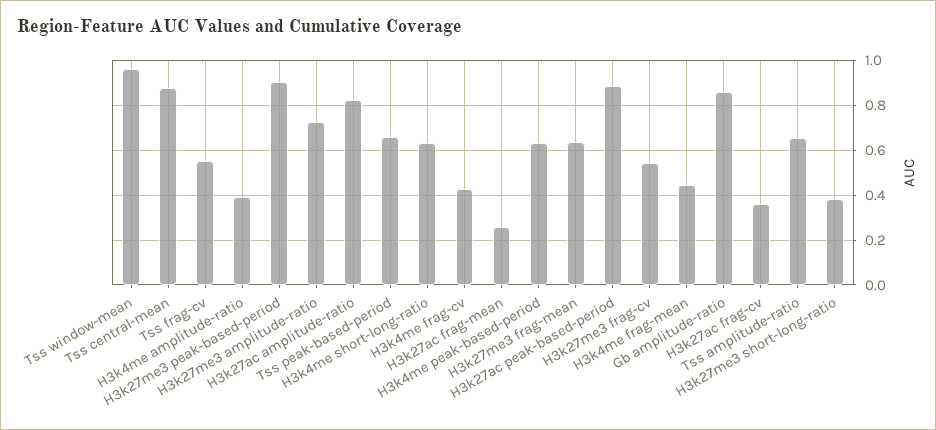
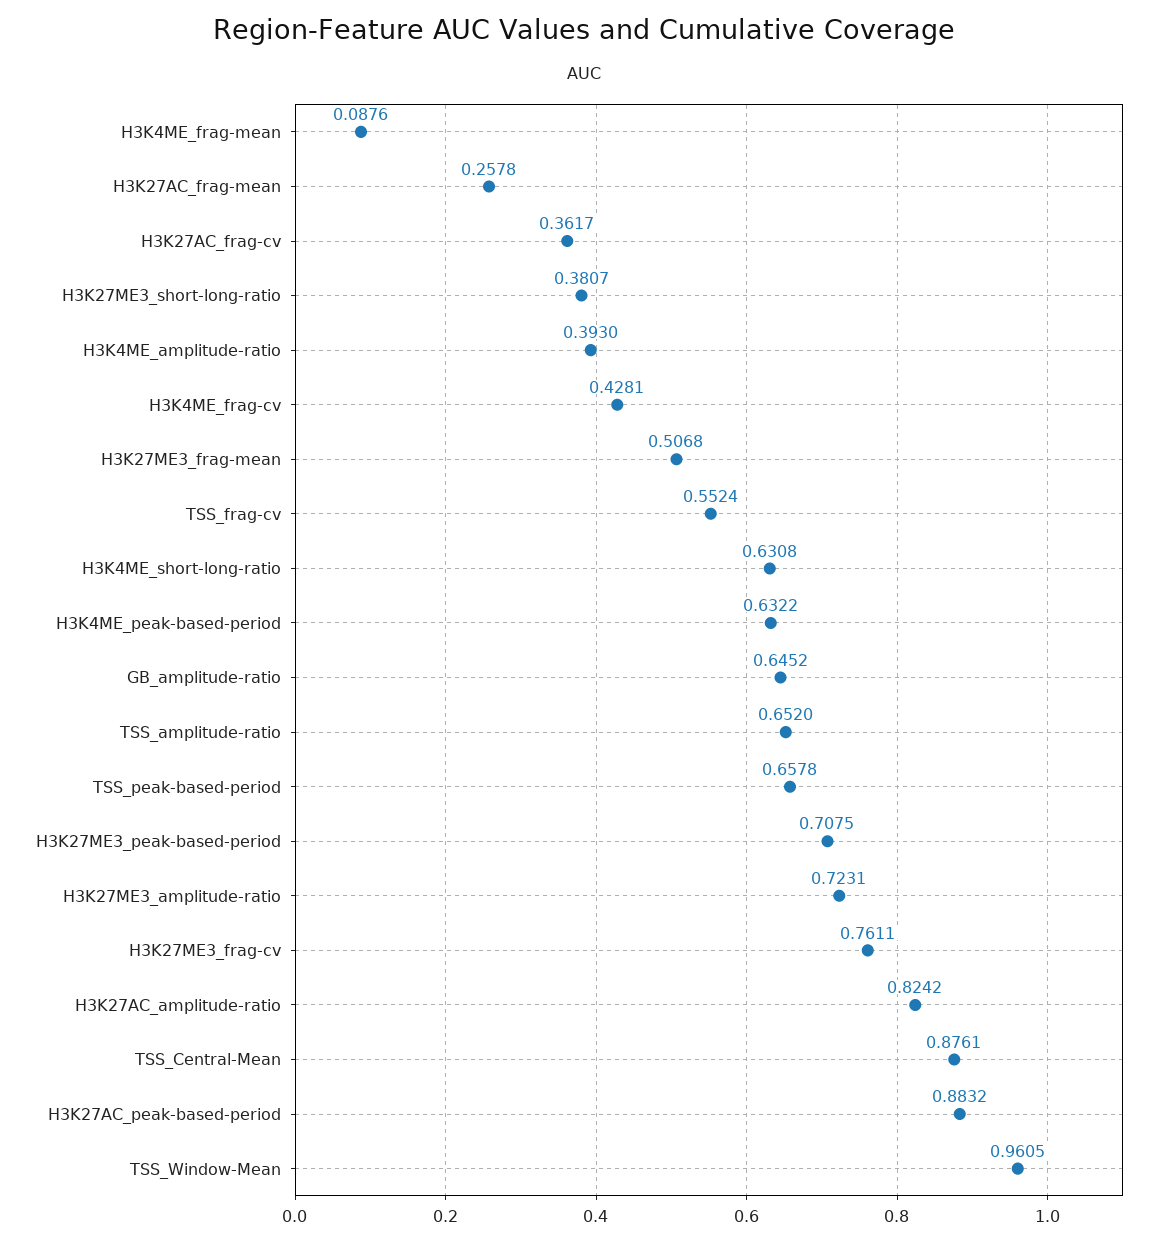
  {
    "Tss window-mean": 0.9605,
    "Tss central-mean": 0.8761,
    "Tss frag-cv": 0.5524,
    "H3k4me amplitude-ratio": 0.393,
-   "H3k27me3 peak-based-period": 0.9,
+   "H3k27me3 peak-based-period": 0.7075,
    "H3k27me3 amplitude-ratio": 0.7231,
    "H3k27ac amplitude-ratio": 0.8242,
    "Tss peak-based-period": 0.6578,
    "H3k4me short-long-ratio": 0.6308,
    "H3k4me frag-cv": 0.4281,
    "H3k27ac frag-mean": 0.2578,
    "H3k4me peak-based-period": 0.6322,
-   "H3k27me3 frag-mean": 0.65,
+   "H3k27me3 frag-mean": 0.5068,
    "H3k27ac peak-based-period": 0.8832,
-   "H3k27me3 frag-cv": 0.55,
+   "H3k27me3 frag-cv": 0.7611,
-   "H3k4me frag-mean": 0.45,
+   "H3k4me frag-mean": 0.0876,
-   "Gb amplitude-ratio": 0.85,
+   "Gb amplitude-ratio": 0.6452,
    "H3k27ac frag-cv": 0.3617,
    "Tss amplitude-ratio": 0.652,
    "H3k27me3 short-long-ratio": 0.3807
  }

